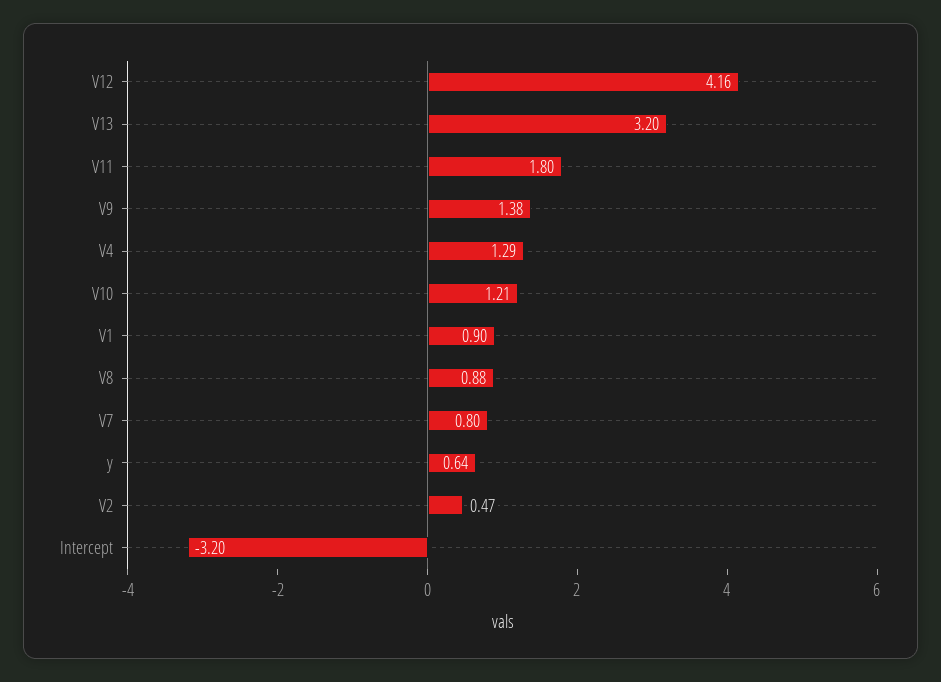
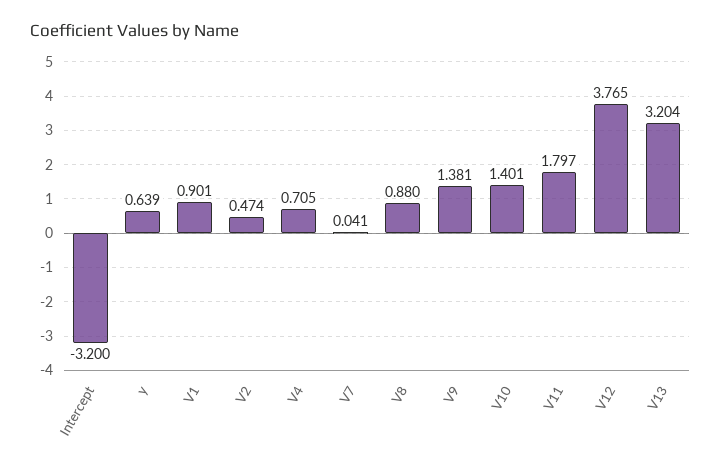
  {
-   "V12": 4.16,
+   "V12": 3.765,
    "V13": 3.204,
    "V11": 1.797,
    "V9": 1.381,
-   "V4": 1.29,
+   "V4": 0.705,
-   "V10": 1.21,
+   "V10": 1.401,
    "V1": 0.901,
    "V8": 0.88,
-   "V7": 0.8,
+   "V7": 0.041,
    "y": 0.639,
    "V2": 0.474,
    "Intercept": -3.2
  }

